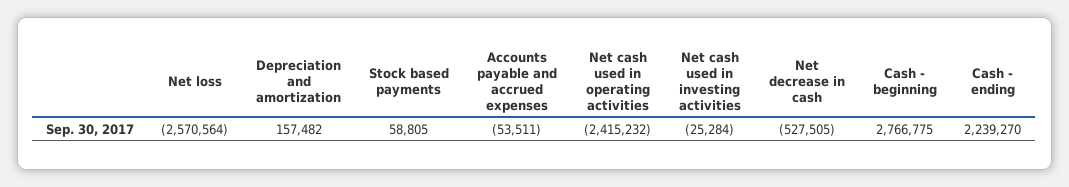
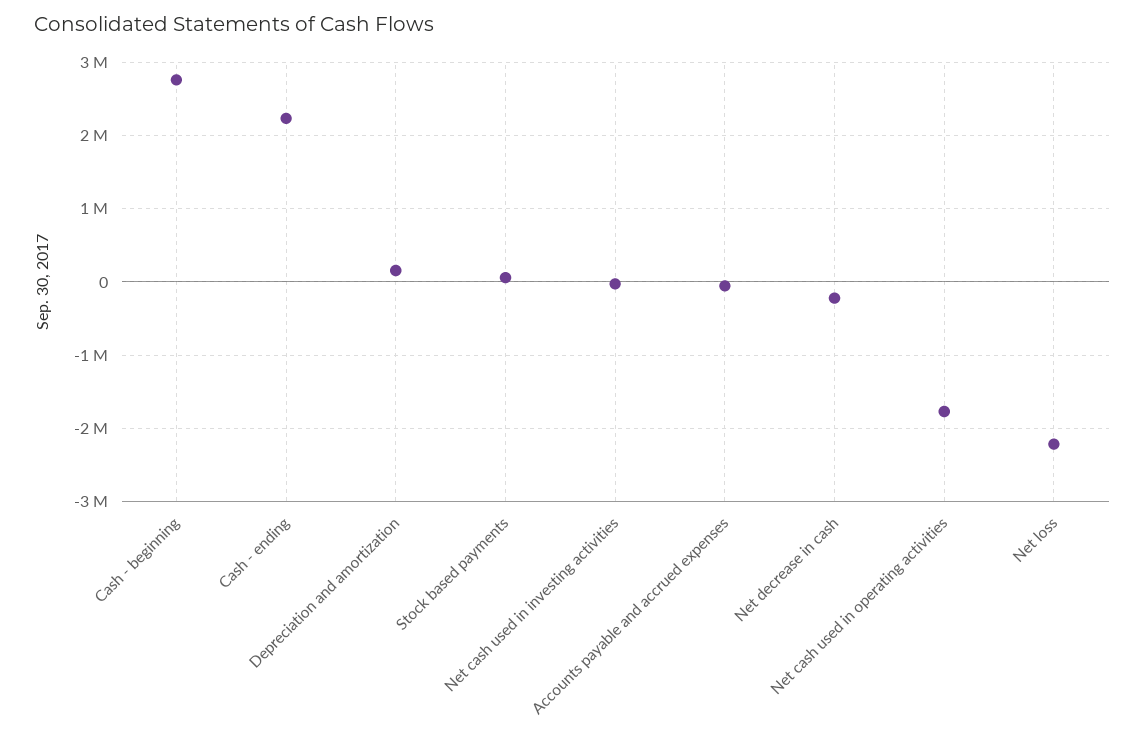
  {
-   "Net loss": -2570564,
+   "Net loss": -2200000,
    "Depreciation and amortization": 157482,
    "Stock based payments": 58805,
    "Accounts payable and accrued expenses": -53511,
-   "Net cash used in operating activities": -2415232,
+   "Net cash used in operating activities": -1800000,
    "Net cash used in investing activities": -25284,
-   "Net decrease in cash": -527505,
+   "Net decrease in cash": -200000,
    "Cash - beginning": 2766775,
    "Cash - ending": 2239270
  }

